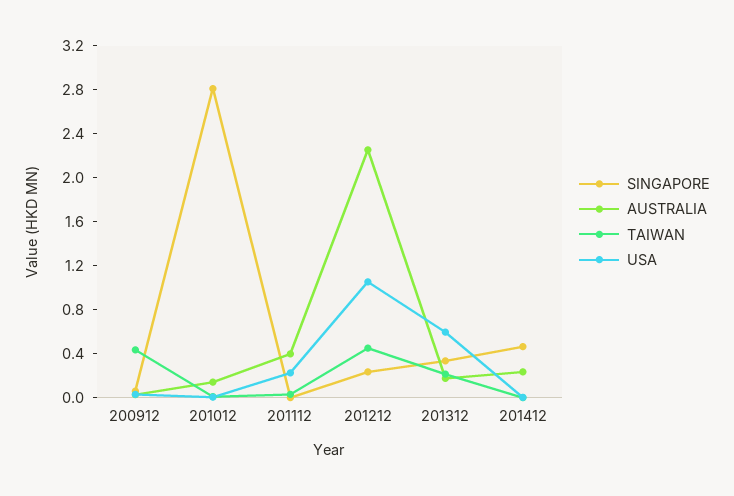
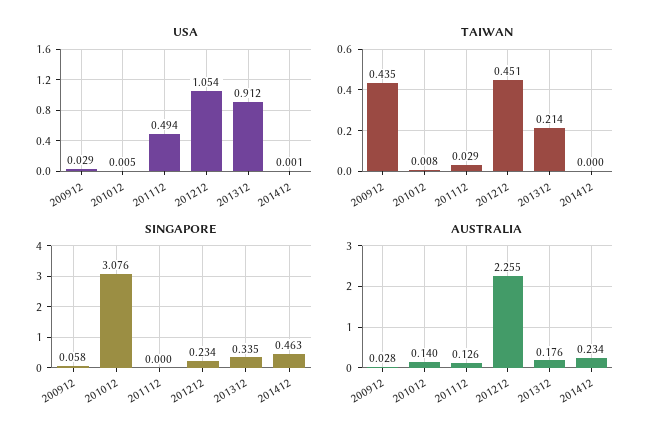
  {
    "SINGAPORE": {
      "200912": 0.058,
-     "201012": 2.8,
+     "201012": 3.076,
      "201112": 0,
      "201212": 0.234,
      "201312": 0.335,
      "201412": 0.463
    },
    "AUSTRALIA": {
      "200912": 0.028,
      "201012": 0.14,
-     "201112": 0.4,
+     "201112": 0.126,
      "201212": 2.255,
      "201312": 0.176,
      "201412": 0.234
    },
    "TAIWAN": {
      "200912": 0.435,
      "201012": 0.008,
      "201112": 0.029,
      "201212": 0.451,
      "201312": 0.214,
      "201412": 0
    },
    "USA": {
      "200912": 0.029,
      "201012": 0.005,
-     "201112": 0.2,
+     "201112": 0.494,
      "201212": 1.054,
-     "201312": 0.6,
+     "201312": 0.912,
      "201412": 0.001
    }
  }

